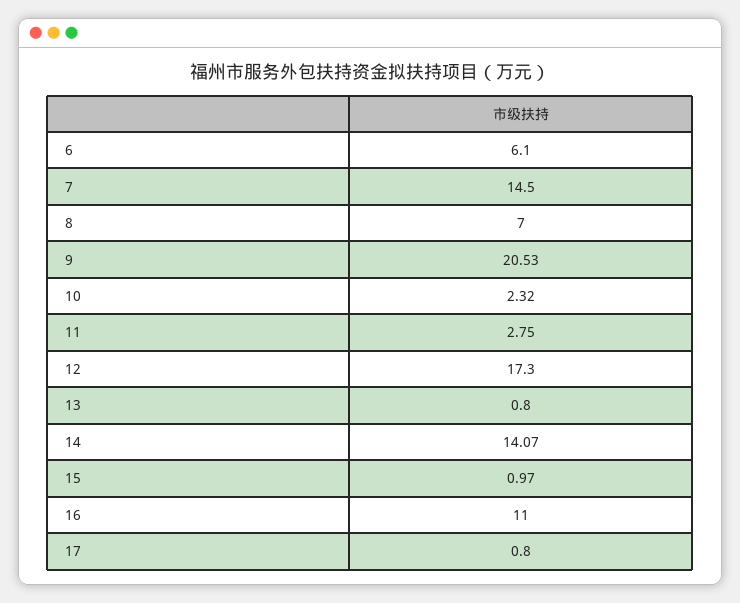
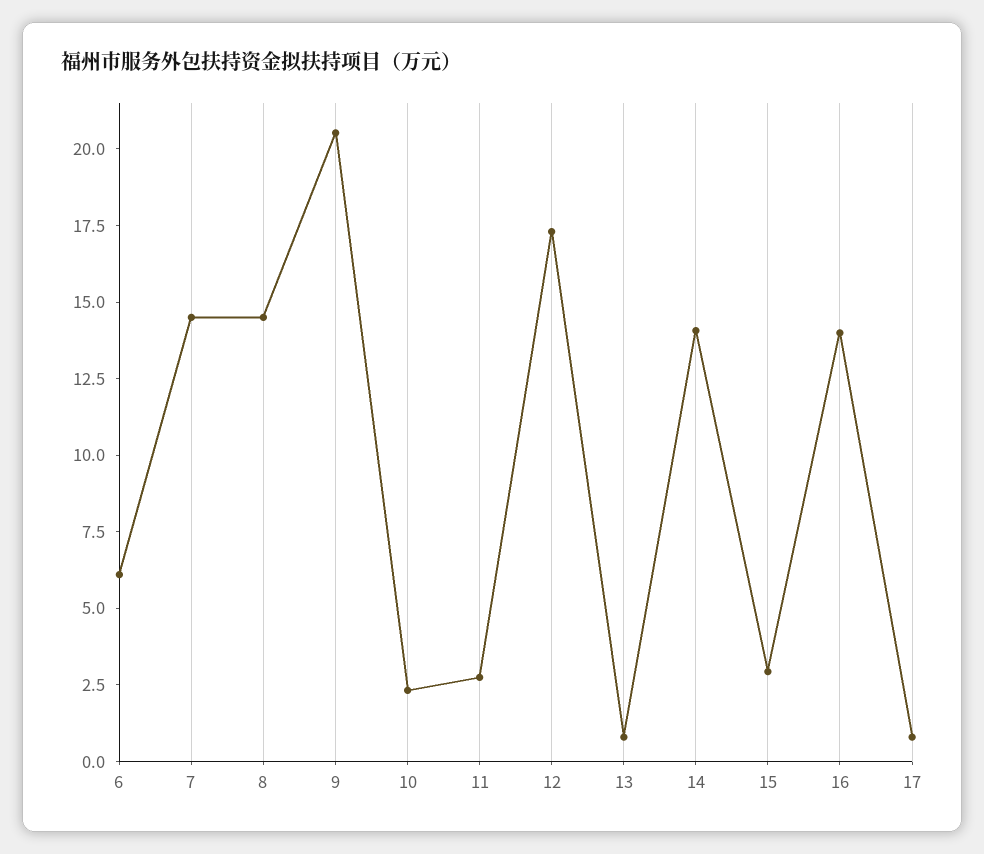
  {
    "6": 6.1,
    "7": 14.5,
-   "8": 7,
+   "8": 14.5,
    "9": 20.53,
    "10": 2.32,
    "11": 2.75,
    "12": 17.3,
    "13": 0.8,
    "14": 14.07,
-   "15": 0.97,
+   "15": 3,
-   "16": 11,
+   "16": 14,
    "17": 0.8
  }

